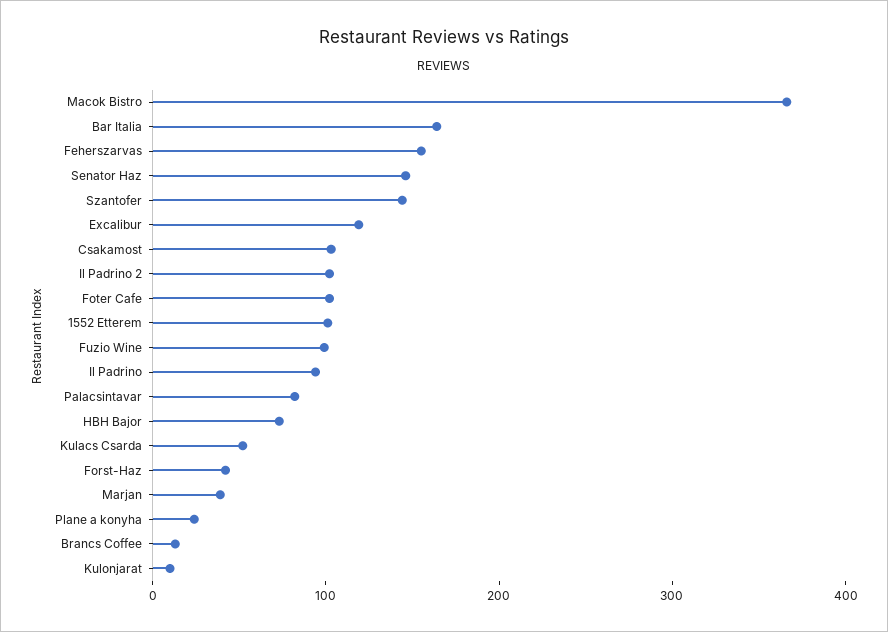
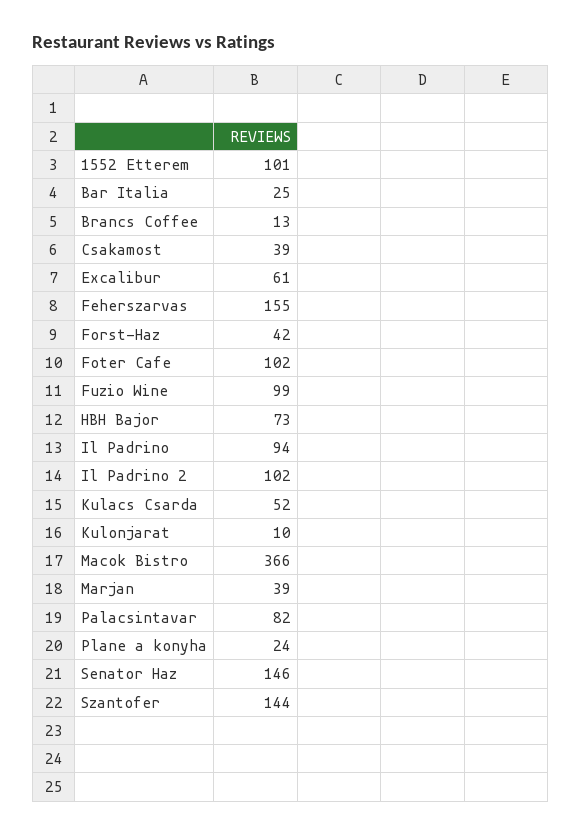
  {
    "Macok Bistro": 366,
-   "Bar Italia": 160,
+   "Bar Italia": 25,
    "Feherszarvas": 155,
    "Senator Haz": 146,
    "Szantofer": 144,
-   "Excalibur": 120,
+   "Excalibur": 61,
-   "Csakamost": 100,
+   "Csakamost": 39,
    "Il Padrino 2": 102,
    "Foter Cafe": 102,
    "1552 Etterem": 101,
    "Fuzio Wine": 99,
    "Il Padrino": 94,
    "Palacsintavar": 82,
    "HBH Bajor": 73,
    "Kulacs Csarda": 52,
    "Forst-Haz": 42,
    "Marjan": 39,
    "Plane a konyha": 24,
    "Brancs Coffee": 13,
    "Kulonjarat": 10
  }

